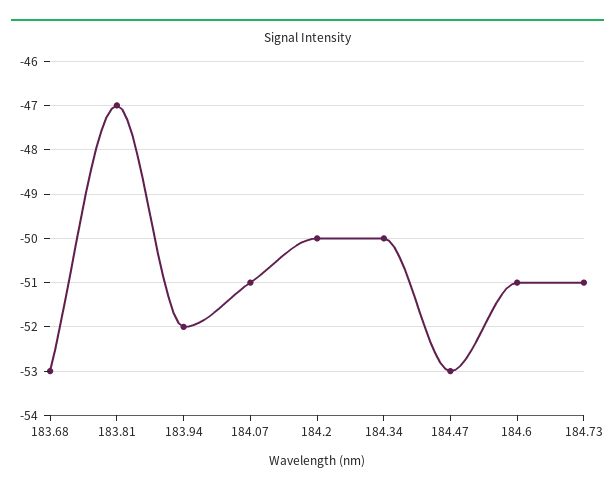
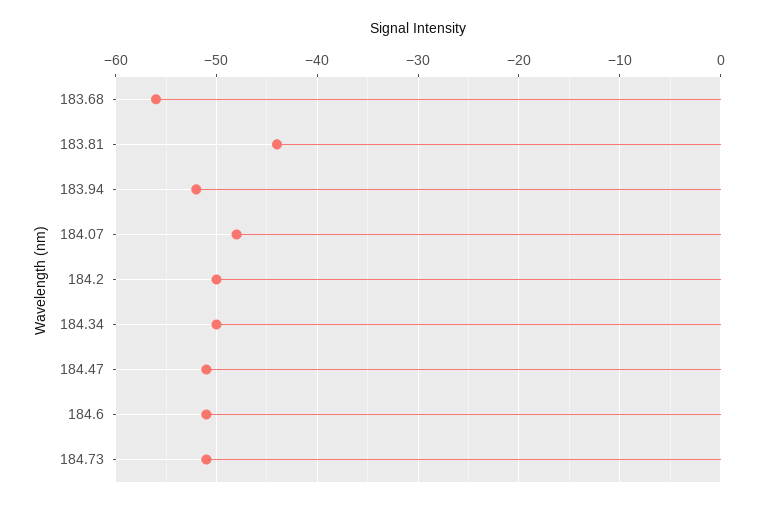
  {
-   "183.68": -53,
+   "183.68": -56,
-   "183.81": -47,
+   "183.81": -44,
    "183.94": -52,
-   "184.07": -51,
+   "184.07": -48,
    "184.2": -50,
    "184.34": -50,
-   "184.47": -53,
+   "184.47": -51,
    "184.6": -51,
    "184.73": -51
  }

